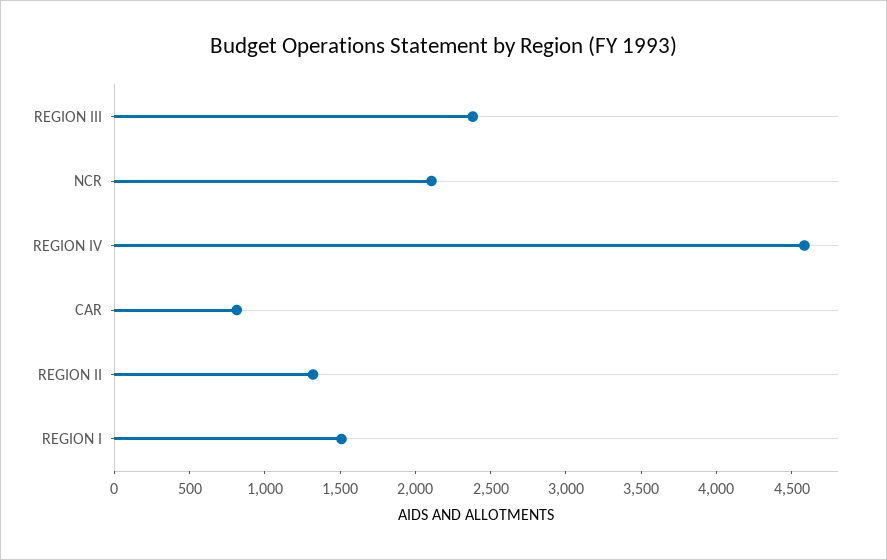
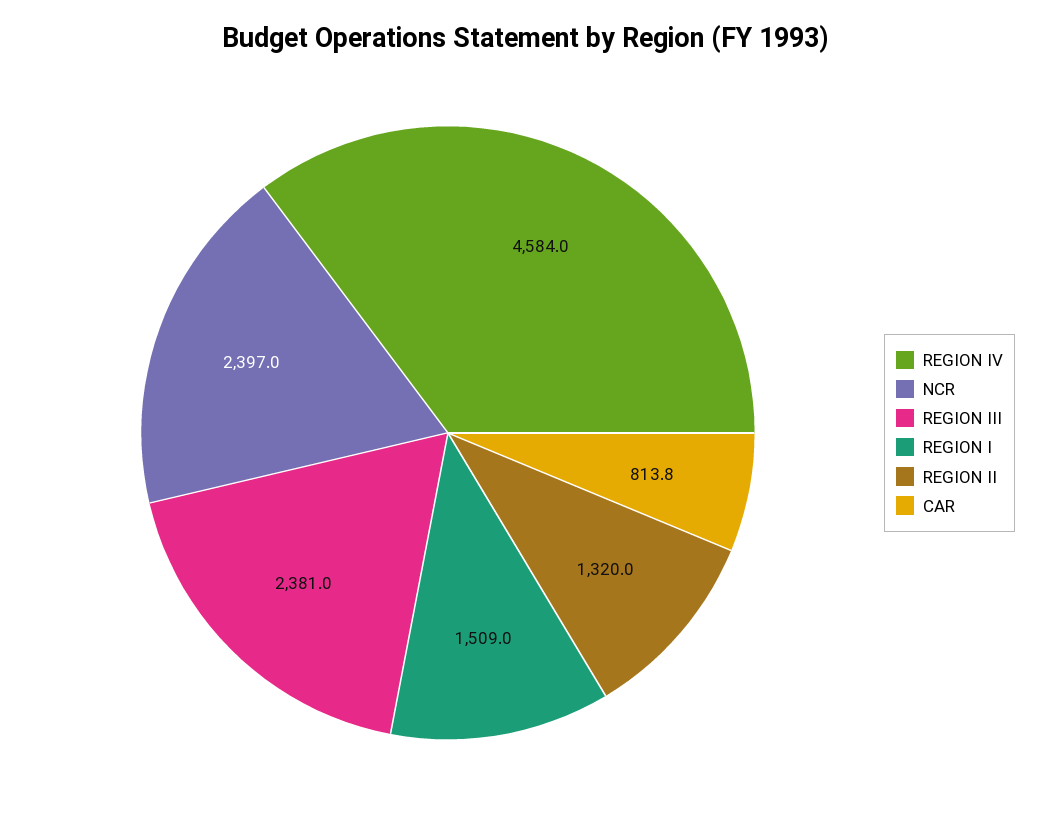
  {
    "REGION III": 2381,
-   "NCR": 2100,
+   "NCR": 2397,
    "REGION IV": 4584,
    "CAR": 813.8,
    "REGION II": 1320,
    "REGION I": 1509
  }

